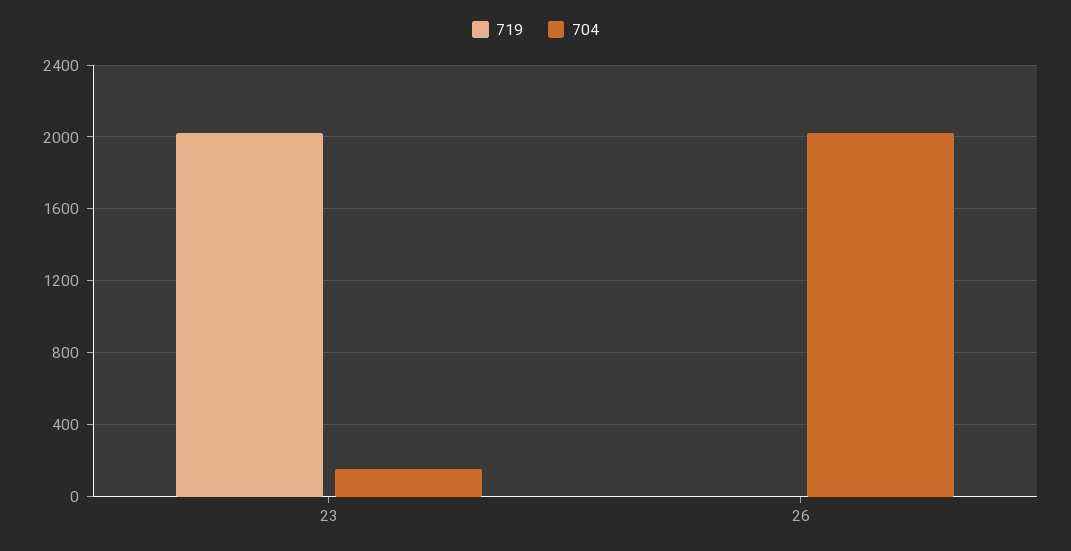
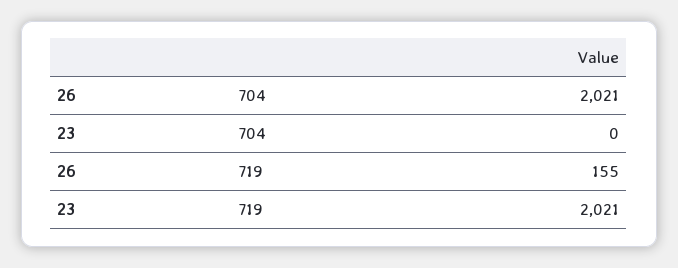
  {
    "719": {
      "23": 2021,
-     "26": 0
+     "26": 155
    },
    "704": {
-     "23": 150,
+     "23": 0,
      "26": 2021
    }
  }

